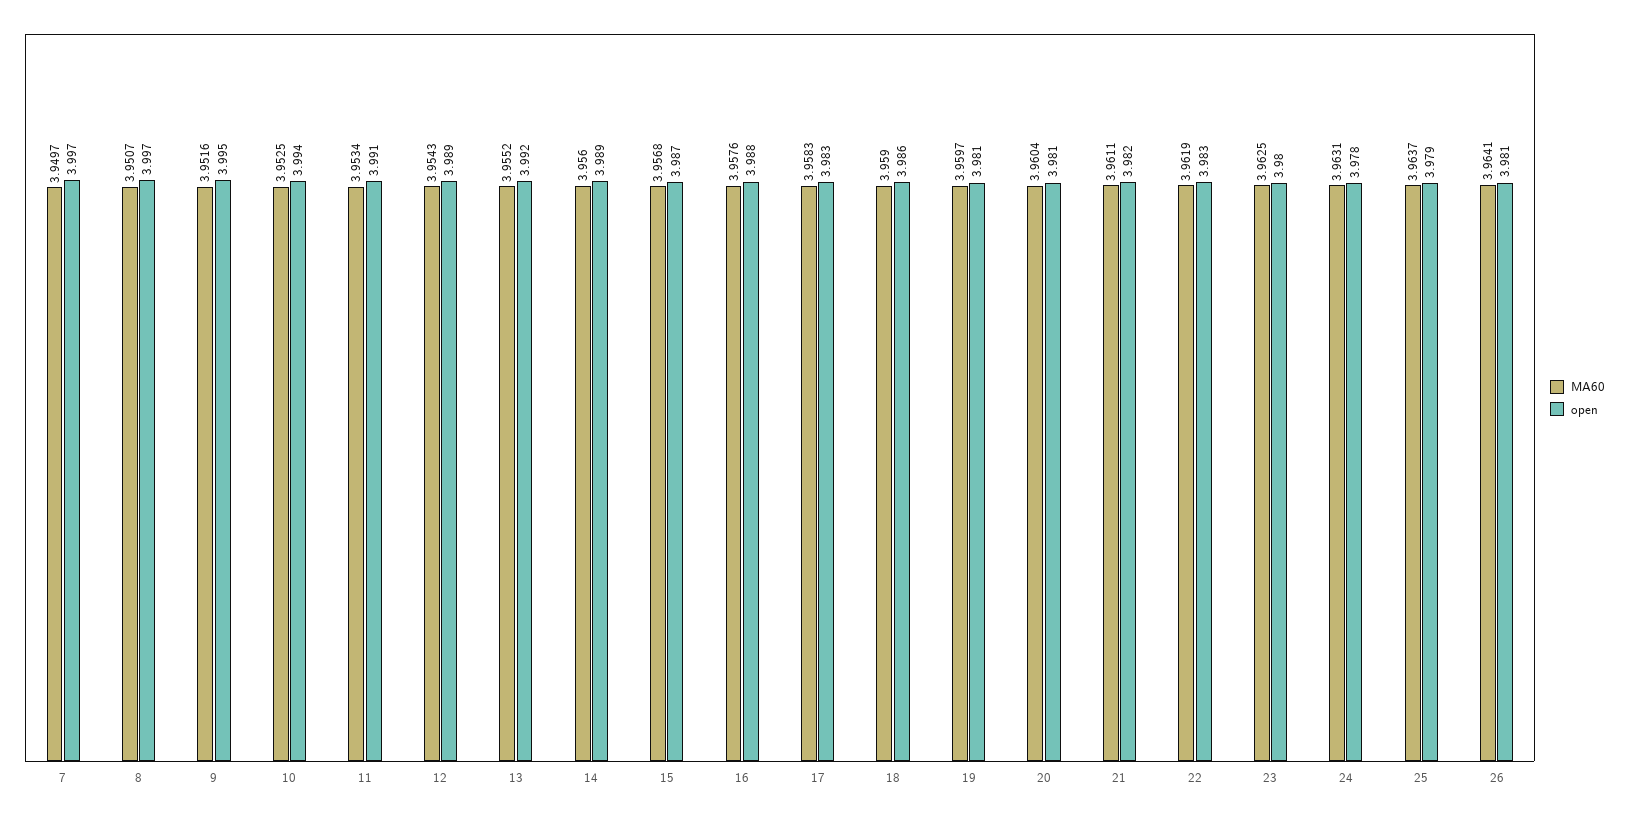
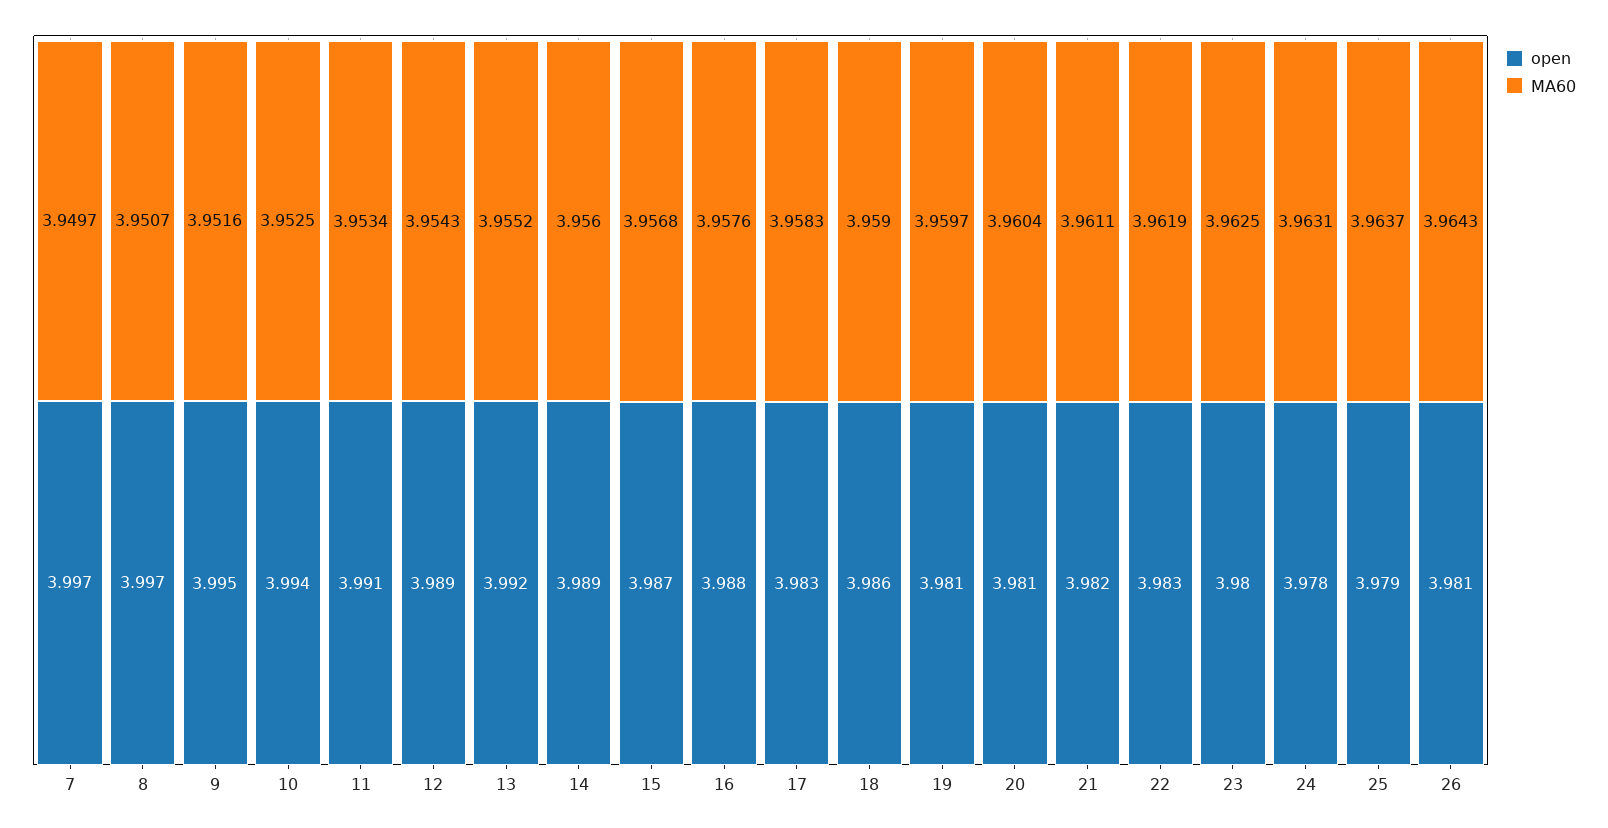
  {
    "MA60": {
      "7": 3.9497,
      "8": 3.9507,
      "9": 3.9516,
      "10": 3.9525,
      "11": 3.9534,
      "12": 3.9543,
      "13": 3.9552,
      "14": 3.956,
      "15": 3.9568,
      "16": 3.9576,
      "17": 3.9583,
      "18": 3.959,
      "19": 3.9597,
      "20": 3.9604,
      "21": 3.9611,
      "22": 3.9619,
      "23": 3.9625,
      "24": 3.9631,
      "25": 3.9637,
-     "26": 3.9641
+     "26": 3.9643
    },
    "open": {
      "7": 3.997,
      "8": 3.997,
      "9": 3.995,
      "10": 3.994,
      "11": 3.991,
      "12": 3.989,
      "13": 3.992,
      "14": 3.989,
      "15": 3.987,
      "16": 3.988,
      "17": 3.983,
      "18": 3.986,
      "19": 3.981,
      "20": 3.981,
      "21": 3.982,
      "22": 3.983,
      "23": 3.98,
      "24": 3.978,
      "25": 3.979,
      "26": 3.981
    }
  }

